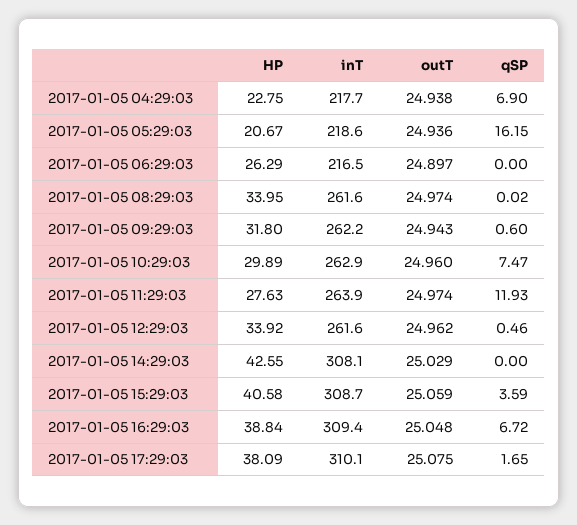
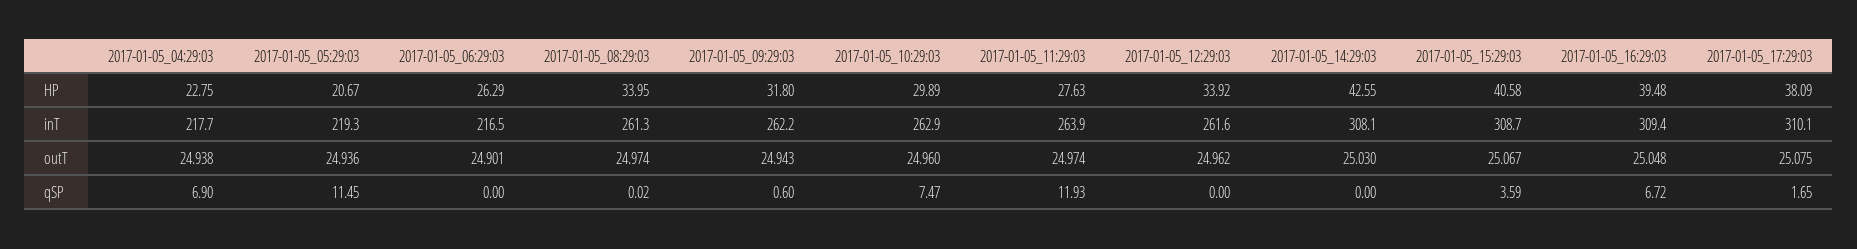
  {
    "HP": {
      "2017-01-05 04:29:03": 22.75,
      "2017-01-05 05:29:03": 20.67,
      "2017-01-05 06:29:03": 26.29,
      "2017-01-05 08:29:03": 33.95,
      "2017-01-05 09:29:03": 31.8,
      "2017-01-05 10:29:03": 29.89,
      "2017-01-05 11:29:03": 27.63,
      "2017-01-05 12:29:03": 33.92,
      "2017-01-05 14:29:03": 42.55,
      "2017-01-05 15:29:03": 40.58,
-     "2017-01-05 16:29:03": 38.84,
+     "2017-01-05 16:29:03": 39.48,
      "2017-01-05 17:29:03": 38.09
    },
    "inT": {
      "2017-01-05 04:29:03": 217.7,
-     "2017-01-05 05:29:03": 218.6,
+     "2017-01-05 05:29:03": 219.3,
      "2017-01-05 06:29:03": 216.5,
-     "2017-01-05 08:29:03": 261.6,
+     "2017-01-05 08:29:03": 261.3,
      "2017-01-05 09:29:03": 262.2,
      "2017-01-05 10:29:03": 262.9,
      "2017-01-05 11:29:03": 263.9,
      "2017-01-05 12:29:03": 261.6,
      "2017-01-05 14:29:03": 308.1,
      "2017-01-05 15:29:03": 308.7,
      "2017-01-05 16:29:03": 309.4,
      "2017-01-05 17:29:03": 310.1
    },
    "outT": {
      "2017-01-05 04:29:03": 24.938,
      "2017-01-05 05:29:03": 24.936,
-     "2017-01-05 06:29:03": 24.897,
+     "2017-01-05 06:29:03": 24.901,
      "2017-01-05 08:29:03": 24.974,
      "2017-01-05 09:29:03": 24.943,
      "2017-01-05 10:29:03": 24.96,
      "2017-01-05 11:29:03": 24.974,
      "2017-01-05 12:29:03": 24.962,
-     "2017-01-05 14:29:03": 25.029,
+     "2017-01-05 14:29:03": 25.03,
-     "2017-01-05 15:29:03": 25.059,
+     "2017-01-05 15:29:03": 25.067,
      "2017-01-05 16:29:03": 25.048,
      "2017-01-05 17:29:03": 25.075
    },
    "qSP": {
      "2017-01-05 04:29:03": 6.9,
-     "2017-01-05 05:29:03": 16.15,
+     "2017-01-05 05:29:03": 11.45,
      "2017-01-05 06:29:03": 0,
      "2017-01-05 08:29:03": 0.02,
      "2017-01-05 09:29:03": 0.6,
      "2017-01-05 10:29:03": 7.47,
      "2017-01-05 11:29:03": 11.93,
-     "2017-01-05 12:29:03": 0.46,
+     "2017-01-05 12:29:03": 0,
      "2017-01-05 14:29:03": 0,
      "2017-01-05 15:29:03": 3.59,
      "2017-01-05 16:29:03": 6.72,
      "2017-01-05 17:29:03": 1.65
    }
  }

